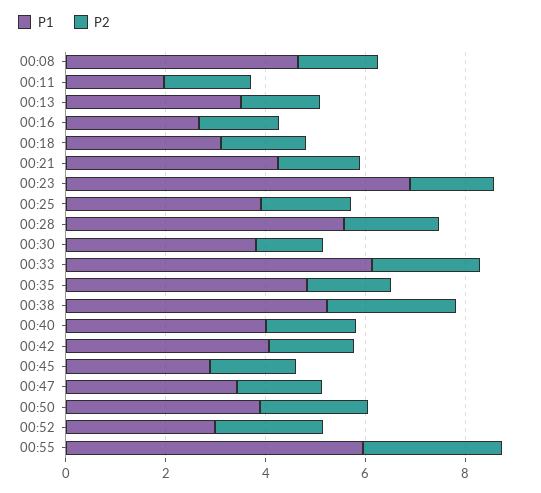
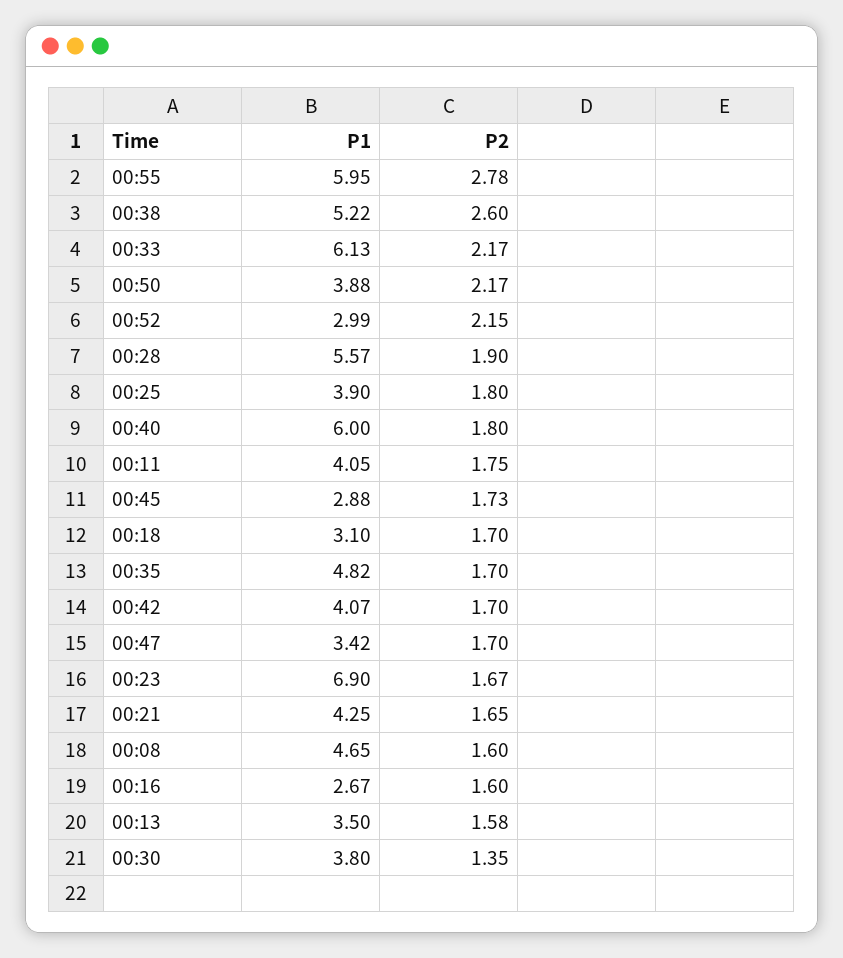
  {
    "P1": {
      "00:08": 4.65,
-     "00:11": 2,
+     "00:11": 4.05,
      "00:13": 3.5,
      "00:16": 2.67,
      "00:18": 3.1,
      "00:21": 4.25,
      "00:23": 6.9,
      "00:25": 3.9,
      "00:28": 5.57,
      "00:30": 3.8,
      "00:33": 6.13,
      "00:35": 4.82,
      "00:38": 5.22,
-     "00:40": 4,
+     "00:40": 6,
      "00:42": 4.07,
      "00:45": 2.88,
      "00:47": 3.42,
      "00:50": 3.88,
      "00:52": 2.99,
      "00:55": 5.95
    },
    "P2": {
      "00:08": 1.6,
      "00:11": 1.75,
      "00:13": 1.58,
      "00:16": 1.6,
      "00:18": 1.7,
      "00:21": 1.65,
      "00:23": 1.67,
      "00:25": 1.8,
      "00:28": 1.9,
      "00:30": 1.35,
      "00:33": 2.17,
      "00:35": 1.7,
      "00:38": 2.6,
      "00:40": 1.8,
      "00:42": 1.7,
      "00:45": 1.73,
      "00:47": 1.7,
      "00:50": 2.17,
      "00:52": 2.15,
      "00:55": 2.78
    }
  }

